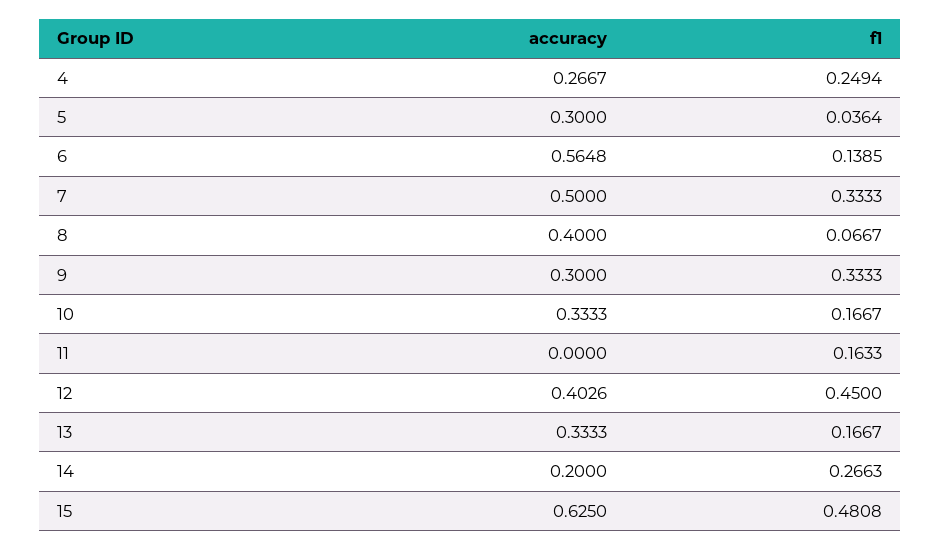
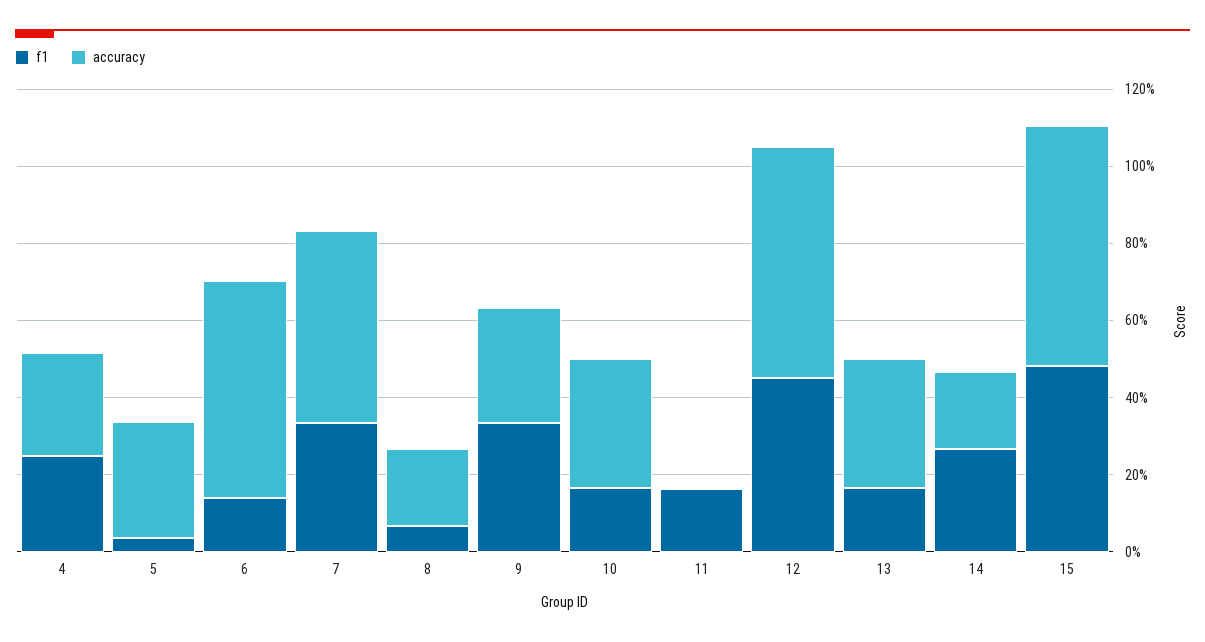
  {
    "accuracy": {
      "4": 0.2667,
      "5": 0.3,
      "6": 0.5648,
      "7": 0.5,
-     "8": 0.4,
+     "8": 0.2,
      "9": 0.3,
      "10": 0.3333,
      "11": 0,
-     "12": 0.4026,
+     "12": 0.6,
      "13": 0.3333,
      "14": 0.2,
      "15": 0.625
    },
    "f1": {
      "4": 0.2494,
      "5": 0.0364,
      "6": 0.1385,
      "7": 0.3333,
      "8": 0.0667,
      "9": 0.3333,
      "10": 0.1667,
      "11": 0.1633,
      "12": 0.45,
      "13": 0.1667,
      "14": 0.2663,
      "15": 0.4808
    }
  }

